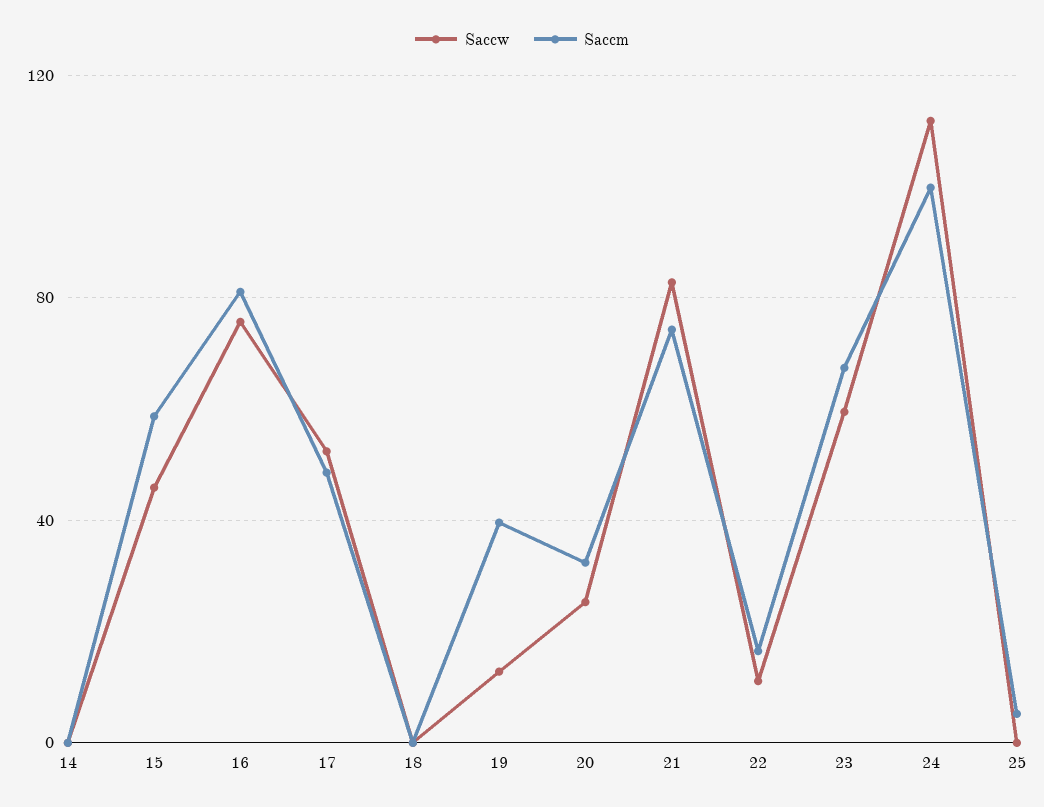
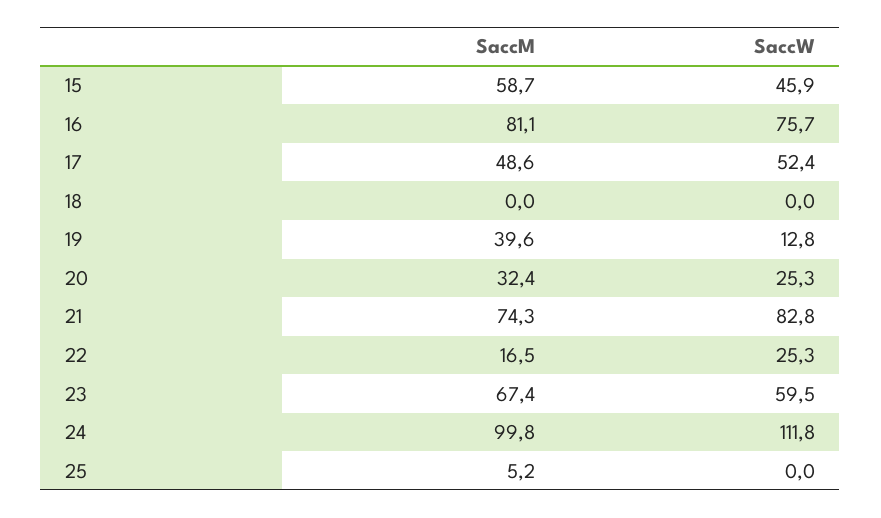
  {
    "Saccw": {
-     "14": 0,
      "15": 45.9,
      "16": 75.7,
      "17": 52.4,
      "18": 0,
      "19": 12.8,
      "20": 25.3,
      "21": 82.8,
-     "22": 10,
+     "22": 25.3,
      "23": 59.5,
      "24": 111.8,
      "25": 0
    },
    "Saccm": {
-     "14": 0,
      "15": 58.7,
      "16": 81.1,
      "17": 48.6,
      "18": 0,
      "19": 39.6,
      "20": 32.4,
      "21": 74.3,
      "22": 16.5,
      "23": 67.4,
      "24": 99.8,
      "25": 5.2
    }
  }

